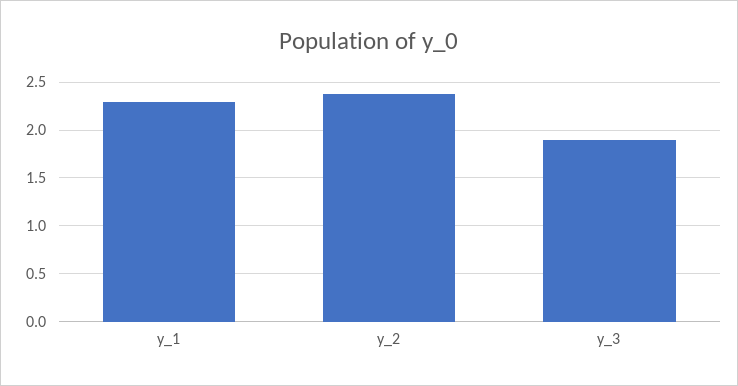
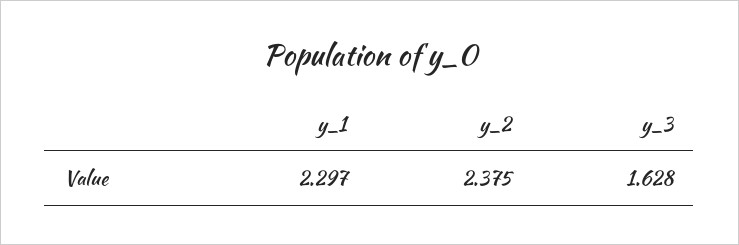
  {
    "y_1": 2.297,
    "y_2": 2.375,
-   "y_3": 1.9
+   "y_3": 1.628
  }

